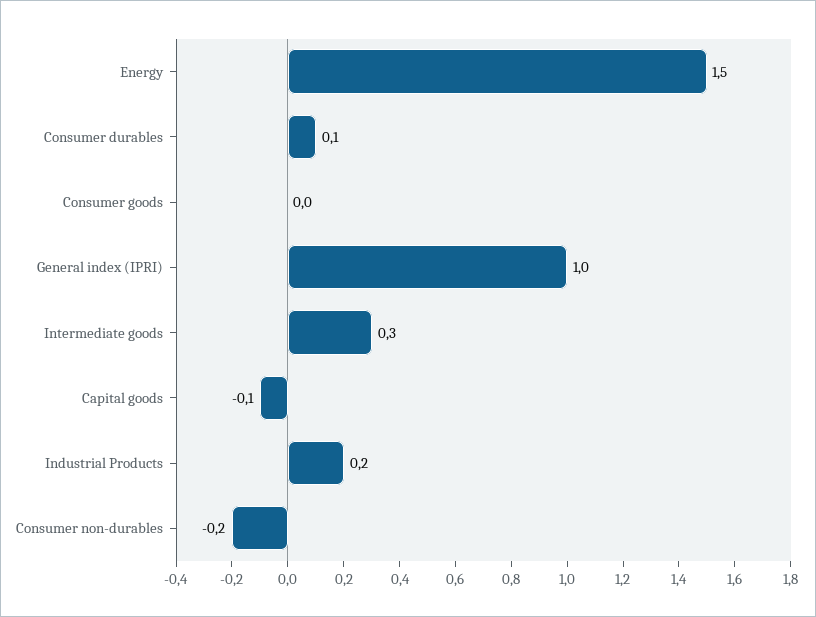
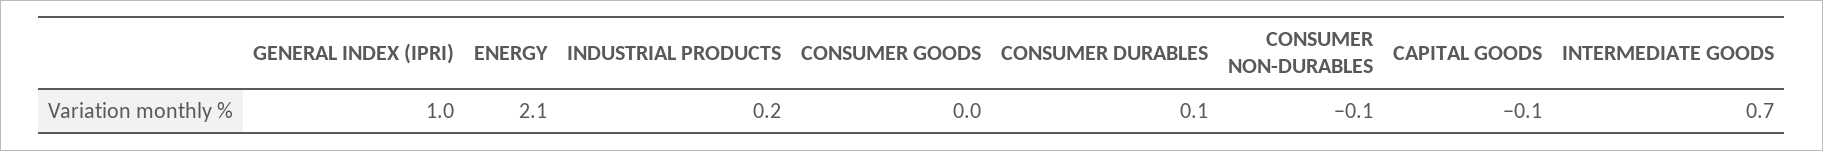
  {
-   "Energy": 1.5,
+   "Energy": 2.1,
    "Consumer durables": 0.1,
    "Consumer goods": 0,
    "General index (IPRI)": 1,
-   "Intermediate goods": 0.3,
+   "Intermediate goods": 0.7,
    "Capital goods": -0.1,
    "Industrial Products": 0.2,
-   "Consumer non-durables": -0.2
+   "Consumer non-durables": -0.1
  }

